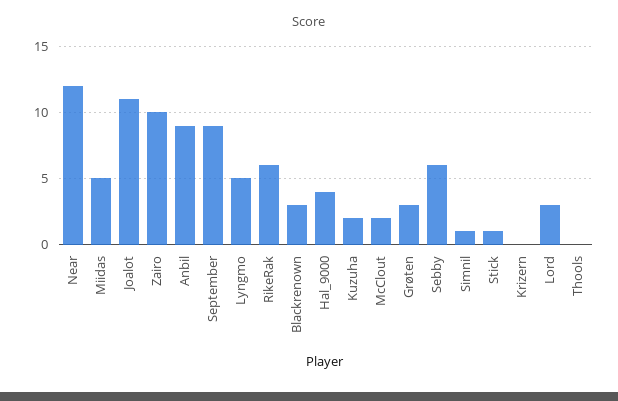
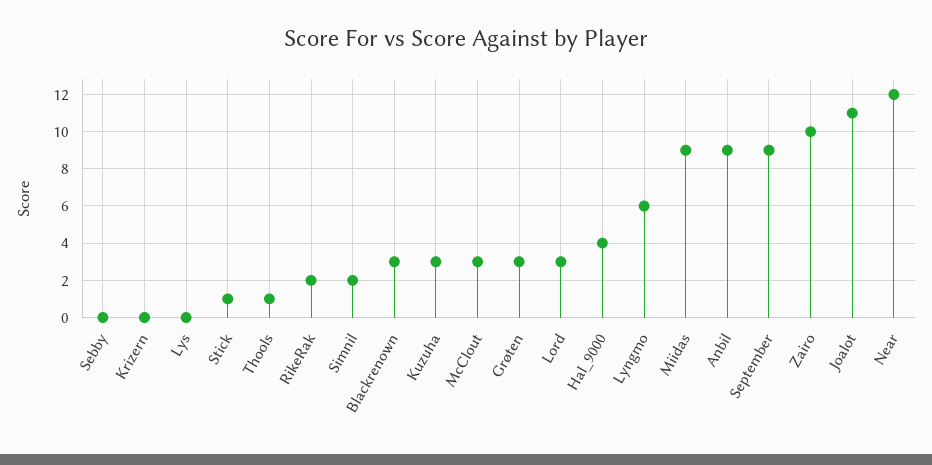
  {
    "Near": 12,
-   "Miidas": 5,
+   "Miidas": 9,
    "Joalot": 11,
    "Zairo": 10,
    "Anbil": 9,
    "September": 9,
-   "Lyngmo": 5,
+   "Lyngmo": 6,
-   "RikeRak": 6,
+   "RikeRak": 2,
    "Blackrenown": 3,
    "Hal_9000": 4,
-   "Kuzuha": 2,
+   "Kuzuha": 3,
-   "McClout": 2,
+   "McClout": 3,
    "Grøten": 3,
-   "Sebby": 6,
+   "Sebby": 0,
-   "Simnil": 1,
+   "Simnil": 2,
    "Stick": 1,
    "Krizern": 0,
    "Lord": 3,
-   "Thools": 0
+   "Thools": 1,
+   "Lys": 0
  }

